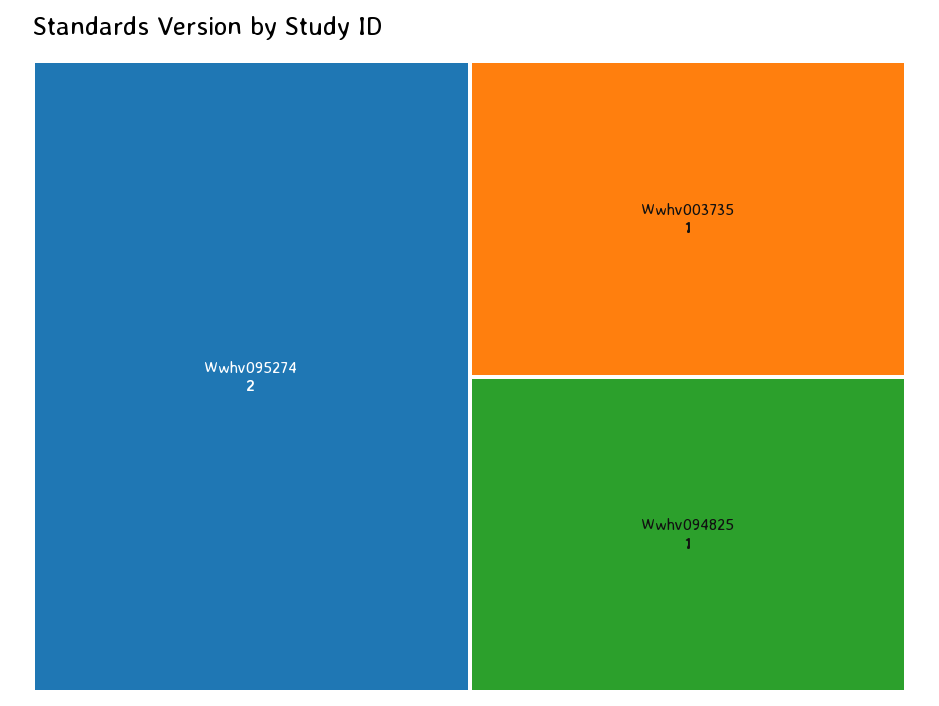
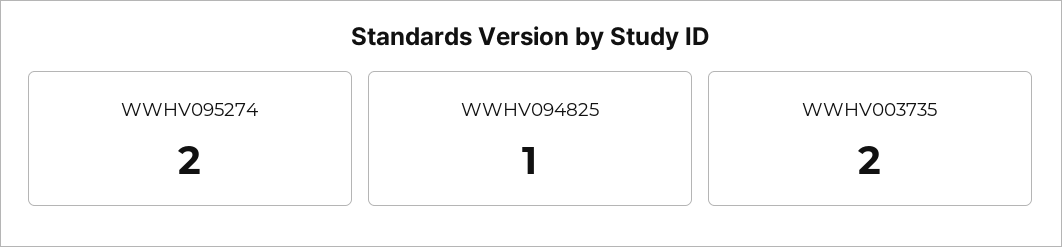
  {
    "Wwhv095274": 2,
-   "Wwhv003735": 1,
+   "Wwhv003735": 2,
    "Wwhv094825": 1
  }

